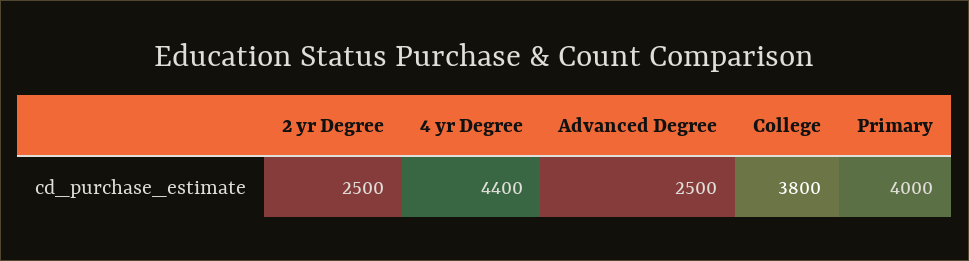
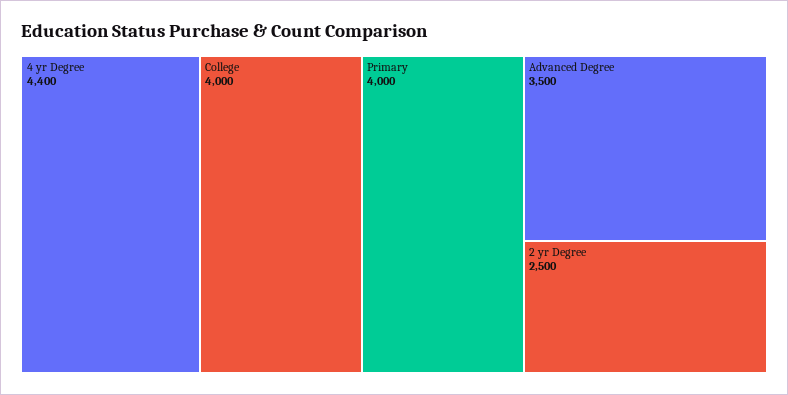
  {
    "2 yr Degree": 2500,
    "4 yr Degree": 4400,
-   "Advanced Degree": 2500,
+   "Advanced Degree": 3500,
-   "College": 3800,
+   "College": 4000,
    "Primary": 4000
  }

